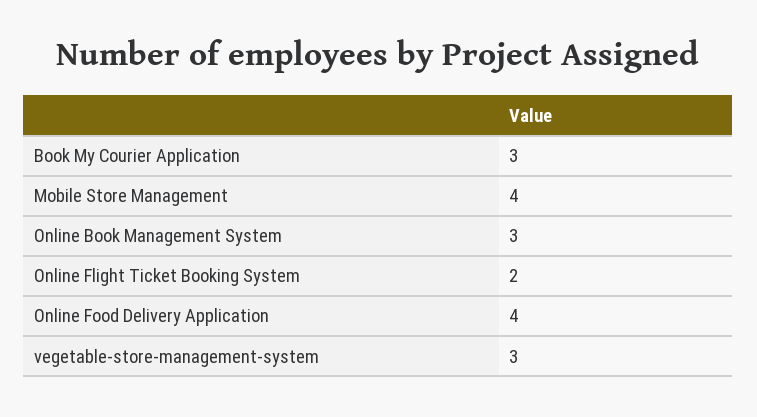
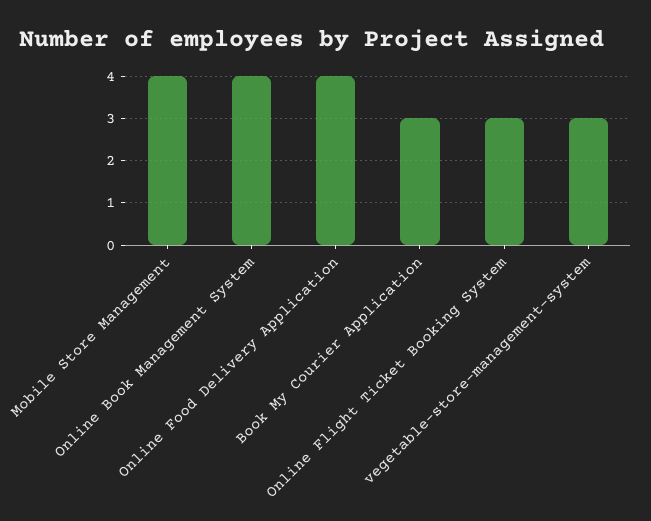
  {
    "Book My Courier Application": 3,
    "Mobile Store Management": 4,
-   "Online Book Management System": 3,
+   "Online Book Management System": 4,
-   "Online Flight Ticket Booking System": 2,
+   "Online Flight Ticket Booking System": 3,
    "Online Food Delivery Application": 4,
    "vegetable-store-management-system": 3
  }

